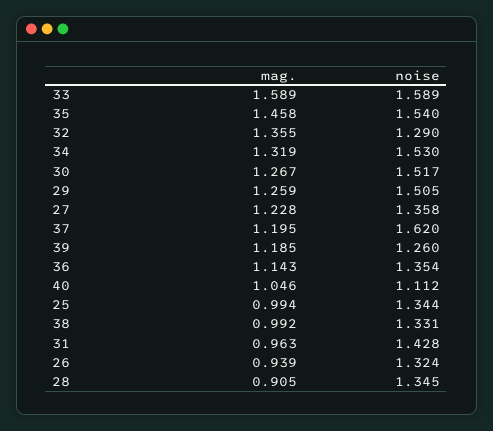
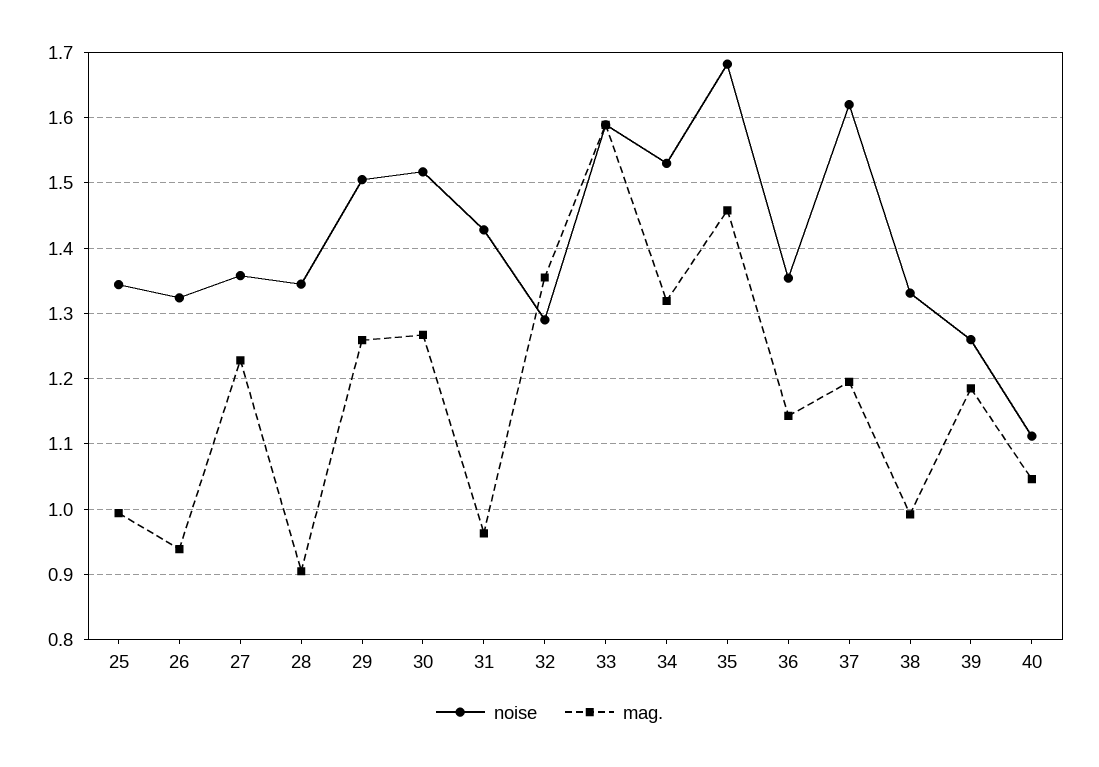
  {
    "mag.": {
      "33": 1.589,
      "35": 1.458,
      "32": 1.355,
      "34": 1.319,
      "30": 1.267,
      "29": 1.259,
      "27": 1.228,
      "37": 1.195,
      "39": 1.185,
      "36": 1.143,
      "40": 1.046,
      "25": 0.994,
      "38": 0.992,
      "31": 0.963,
      "26": 0.939,
      "28": 0.905
    },
    "noise": {
      "33": 1.589,
-     "35": 1.54,
+     "35": 1.68,
      "32": 1.29,
      "34": 1.53,
      "30": 1.517,
      "29": 1.505,
      "27": 1.358,
      "37": 1.62,
      "39": 1.26,
      "36": 1.354,
      "40": 1.112,
      "25": 1.344,
      "38": 1.331,
      "31": 1.428,
      "26": 1.324,
      "28": 1.345
    }
  }

